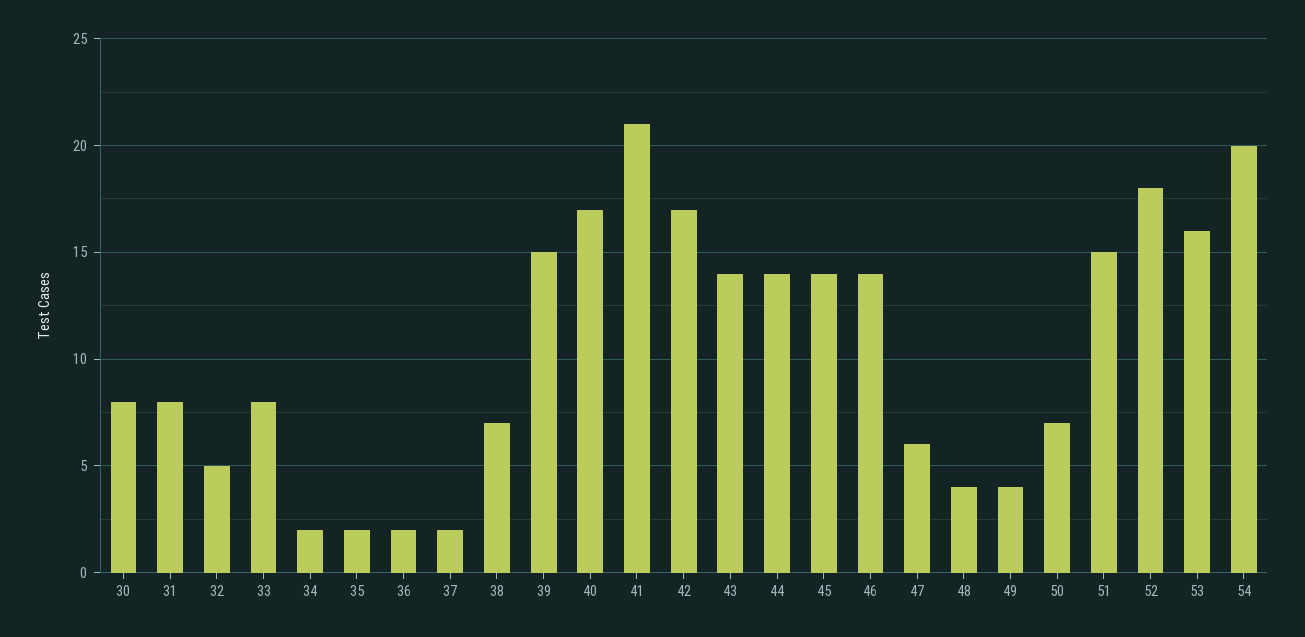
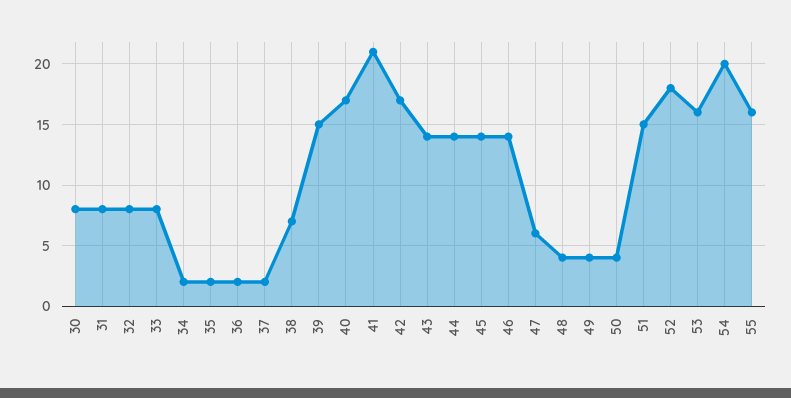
  {
    "30": 8,
    "31": 8,
-   "32": 5,
+   "32": 8,
    "33": 8,
    "34": 2,
    "35": 2,
    "36": 2,
    "37": 2,
    "38": 7,
    "39": 15,
    "40": 17,
    "41": 21,
    "42": 17,
    "43": 14,
    "44": 14,
    "45": 14,
    "46": 14,
    "47": 6,
    "48": 4,
    "49": 4,
-   "50": 7,
+   "50": 4,
    "51": 15,
    "52": 18,
    "53": 16,
-   "54": 20
+   "54": 20,
+   "55": 16
  }

